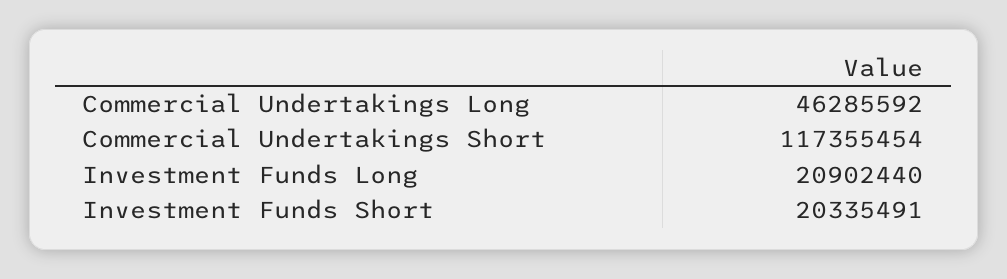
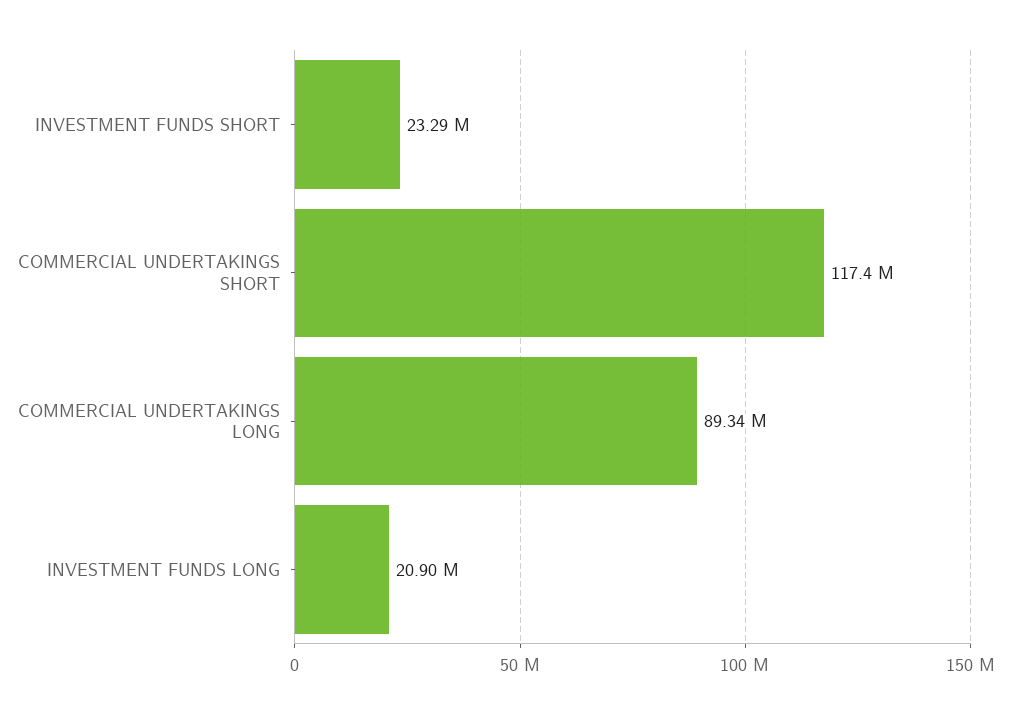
  {
-   "Commercial Undertakings Long": 46285592,
+   "Commercial Undertakings Long": 89340000,
    "Commercial Undertakings Short": 117355454,
    "Investment Funds Long": 20902440,
-   "Investment Funds Short": 20335491
+   "Investment Funds Short": 23290000
  }

